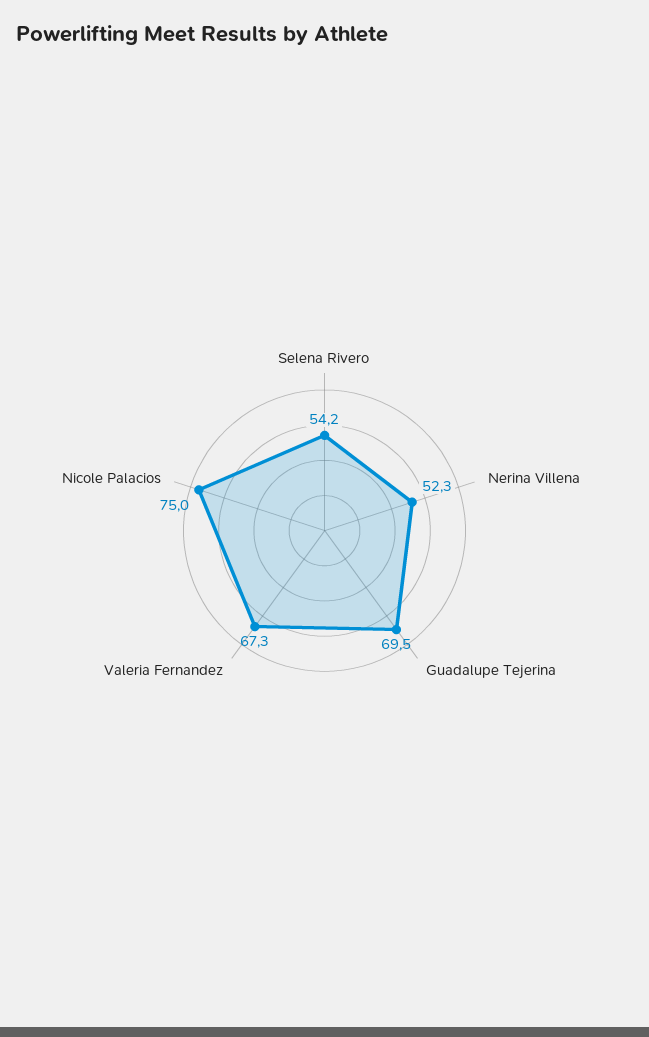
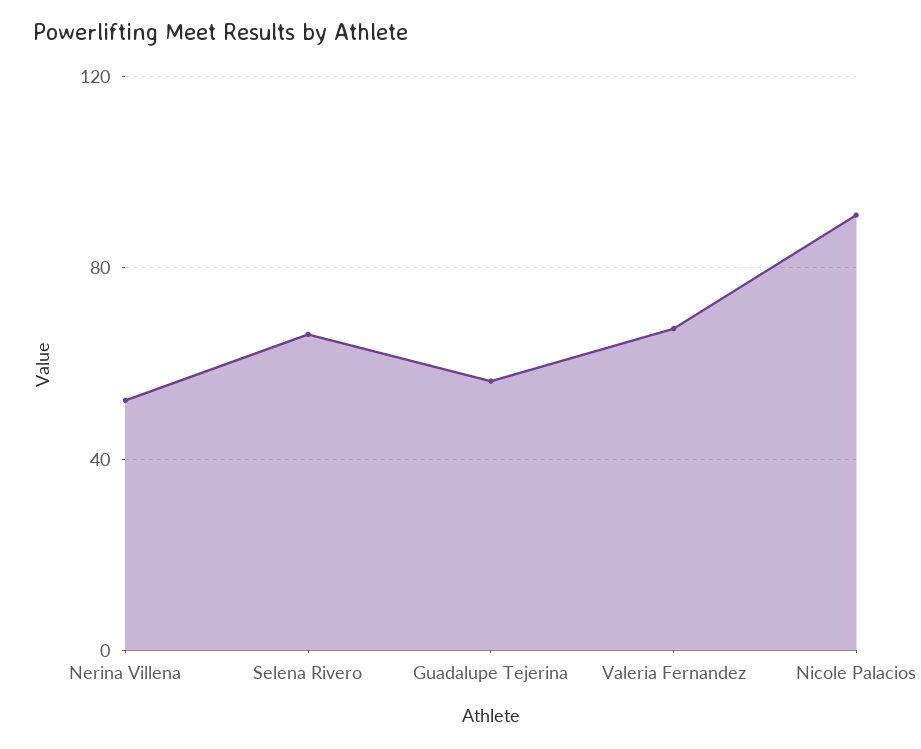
  {
-   "Selena Rivero": 54.2,
+   "Selena Rivero": 65,
    "Nerina Villena": 52.3,
-   "Guadalupe Tejerina": 69.5,
+   "Guadalupe Tejerina": 55,
    "Valeria Fernandez": 67.3,
-   "Nicole Palacios": 75
+   "Nicole Palacios": 90
  }

